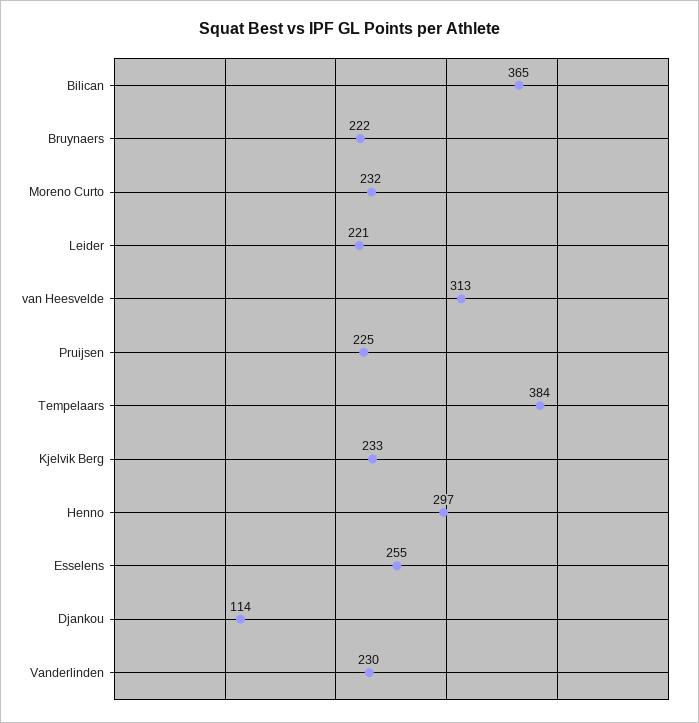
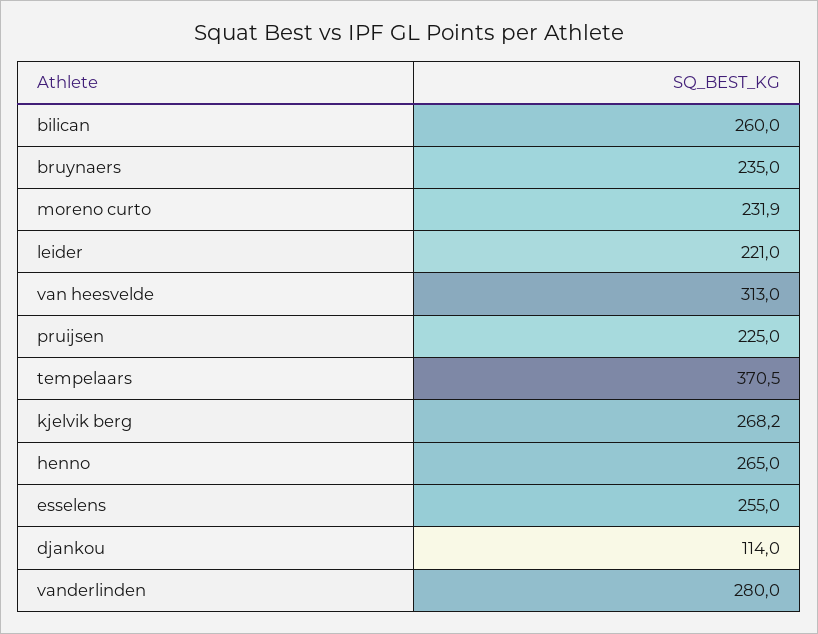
  {
-   "Bilican": 365,
+   "Bilican": 260,
-   "Bruynaers": 222,
+   "Bruynaers": 235,
    "Moreno Curto": 231.9,
    "Leider": 221,
    "van Heesvelde": 313,
    "Pruijsen": 225,
-   "Tempelaars": 384,
+   "Tempelaars": 370.5,
-   "Kjelvik Berg": 233,
+   "Kjelvik Berg": 268.2,
-   "Henno": 297,
+   "Henno": 265,
    "Esselens": 255,
    "Djankou": 114,
-   "Vanderlinden": 230
+   "Vanderlinden": 280
  }

